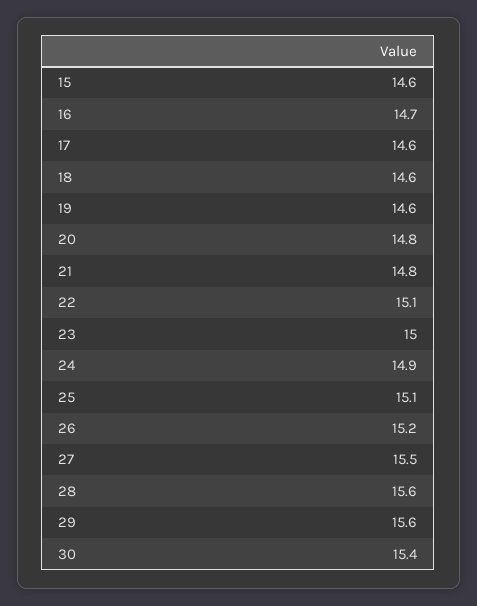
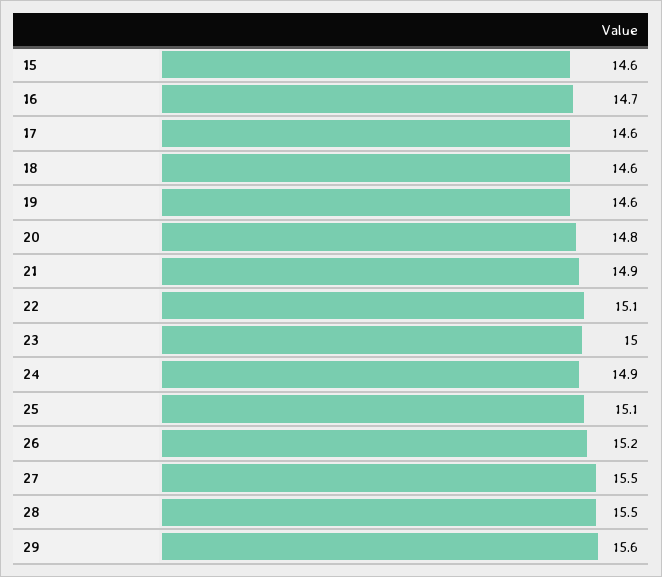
  {
    "15": 14.6,
    "16": 14.7,
    "17": 14.6,
    "18": 14.6,
    "19": 14.6,
    "20": 14.8,
-   "21": 14.8,
+   "21": 14.9,
    "22": 15.1,
    "23": 15,
    "24": 14.9,
    "25": 15.1,
    "26": 15.2,
    "27": 15.5,
-   "28": 15.6,
+   "28": 15.5,
-   "29": 15.6,
+   "29": 15.6
-   "30": 15.4
  }

